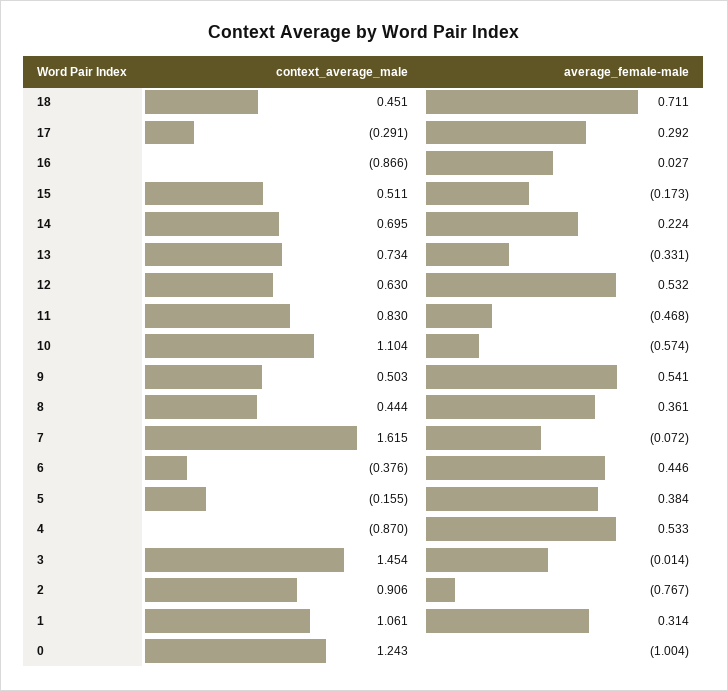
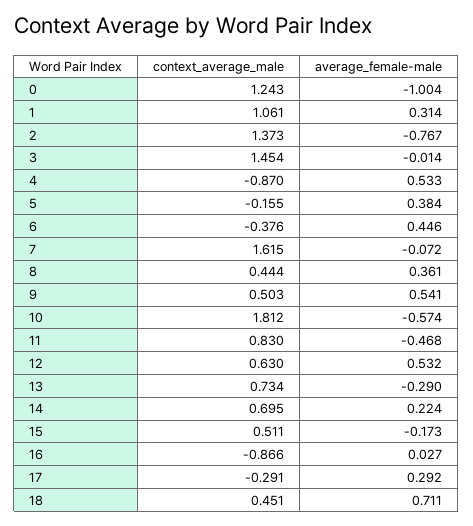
  {
    "context_average_male": {
      "18": 0.451,
      "17": -0.291,
      "16": -0.866,
      "15": 0.511,
      "14": 0.695,
      "13": 0.734,
      "12": 0.63,
      "11": 0.83,
-     "10": 1.104,
+     "10": 1.812,
      "9": 0.503,
      "8": 0.444,
      "7": 1.615,
      "6": -0.376,
      "5": -0.155,
      "4": -0.87,
      "3": 1.454,
-     "2": 0.906,
+     "2": 1.373,
      "1": 1.061,
      "0": 1.243
    },
    "average_female-male": {
      "18": 0.711,
      "17": 0.292,
      "16": 0.027,
      "15": -0.173,
      "14": 0.224,
-     "13": -0.331,
+     "13": -0.29,
      "12": 0.532,
      "11": -0.468,
      "10": -0.574,
      "9": 0.541,
      "8": 0.361,
      "7": -0.072,
      "6": 0.446,
      "5": 0.384,
      "4": 0.533,
      "3": -0.014,
      "2": -0.767,
      "1": 0.314,
      "0": -1.004
    }
  }

